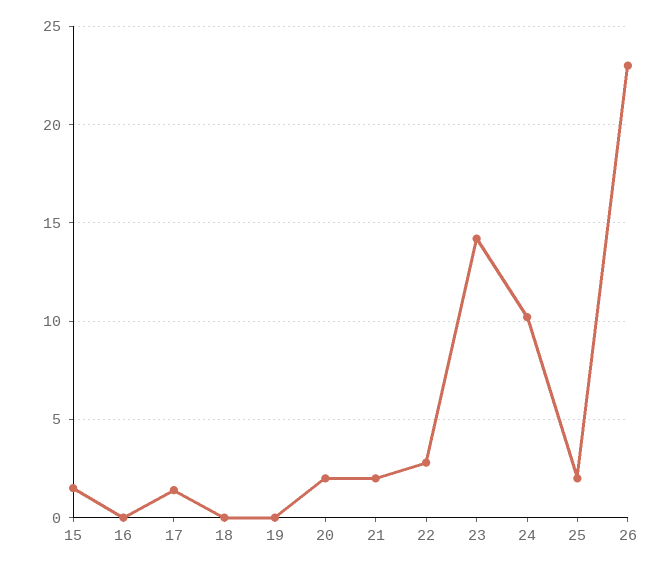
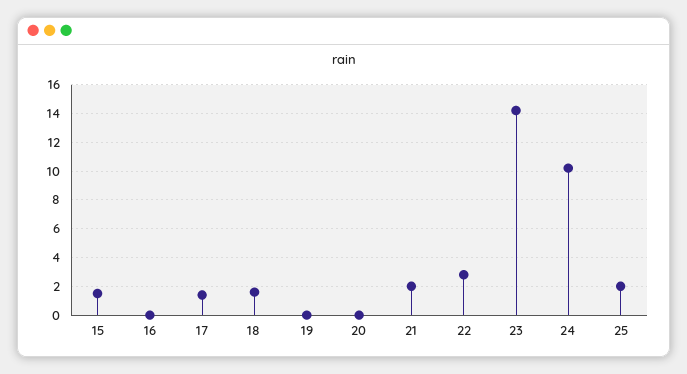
  {
    "15": 1.5,
    "16": 0,
    "17": 1.5,
-   "18": 0,
+   "18": 1.5,
    "19": 0,
-   "20": 2,
+   "20": 0,
    "21": 2,
    "22": 3,
    "23": 14,
    "24": 10,
-   "25": 2,
+   "25": 2
-   "26": 23
  }

